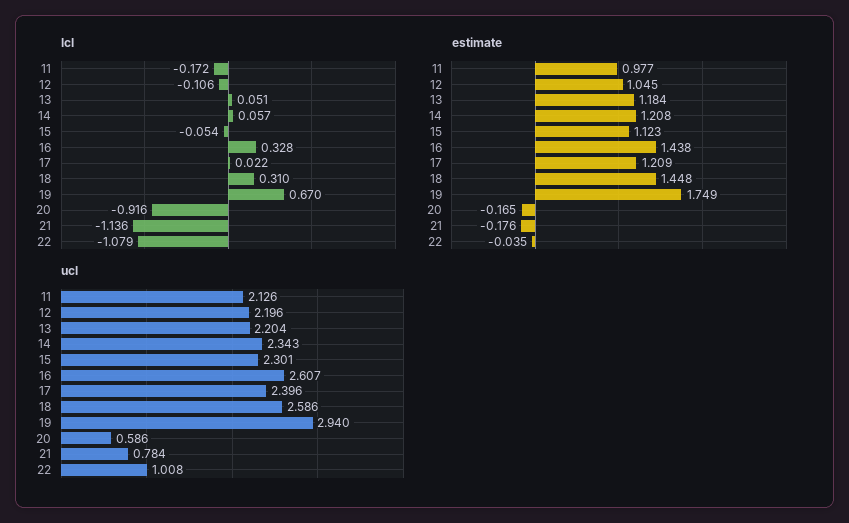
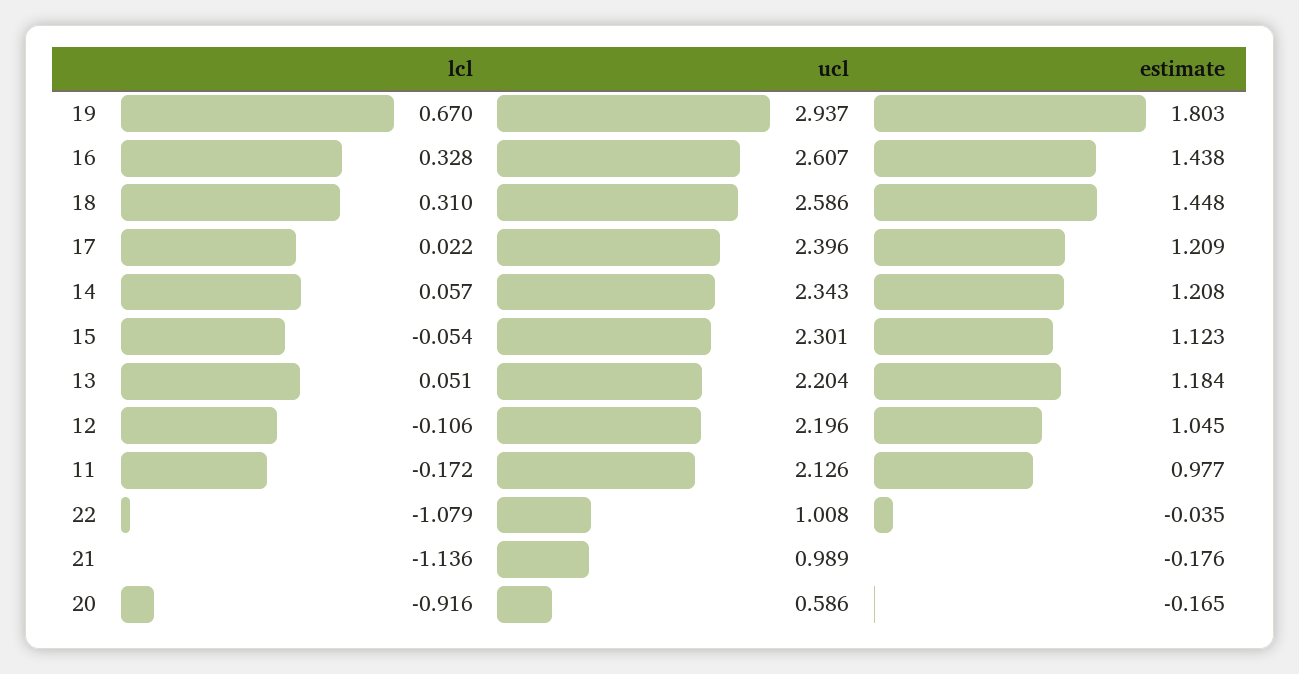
  {
    "lcl": {
      "11": -0.172,
      "12": -0.106,
      "13": 0.051,
      "14": 0.057,
      "15": -0.054,
      "16": 0.328,
      "17": 0.022,
      "18": 0.31,
      "19": 0.67,
      "20": -0.916,
      "21": -1.136,
      "22": -1.079
    },
    "estimate": {
      "11": 0.977,
      "12": 1.045,
      "13": 1.184,
      "14": 1.208,
      "15": 1.123,
      "16": 1.438,
      "17": 1.209,
      "18": 1.448,
-     "19": 1.749,
+     "19": 1.803,
      "20": -0.165,
      "21": -0.176,
      "22": -0.035
    },
    "ucl": {
      "11": 2.126,
      "12": 2.196,
      "13": 2.204,
      "14": 2.343,
      "15": 2.301,
      "16": 2.607,
      "17": 2.396,
      "18": 2.586,
-     "19": 2.94,
+     "19": 2.937,
      "20": 0.586,
-     "21": 0.784,
+     "21": 0.989,
      "22": 1.008
    }
  }

